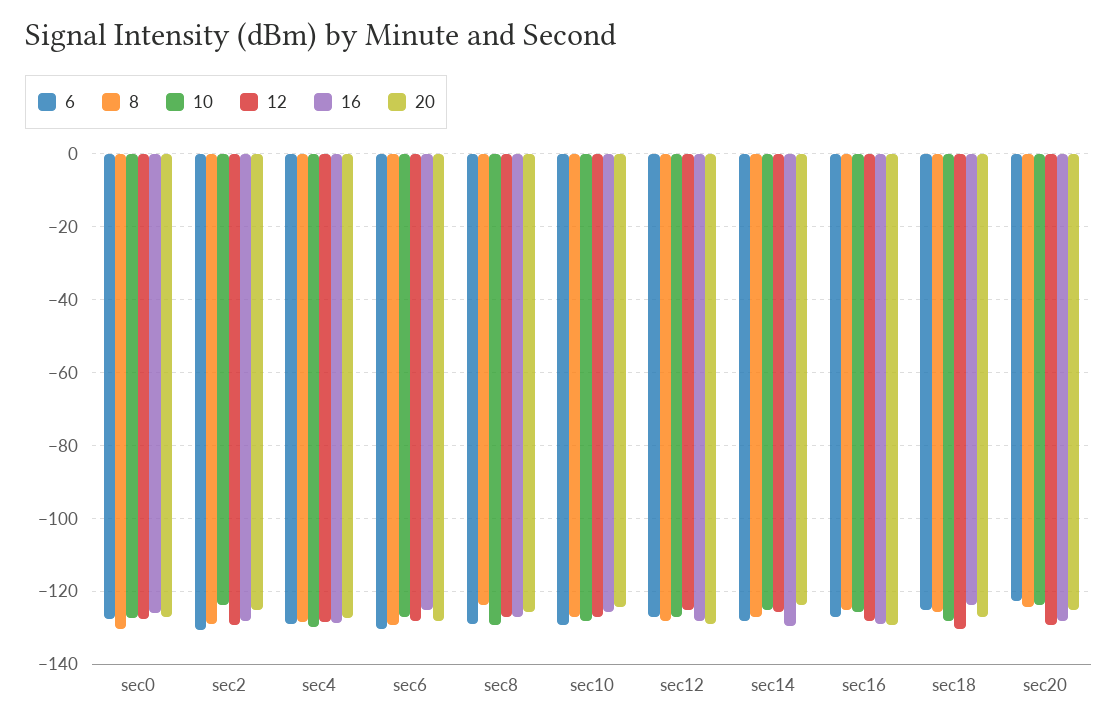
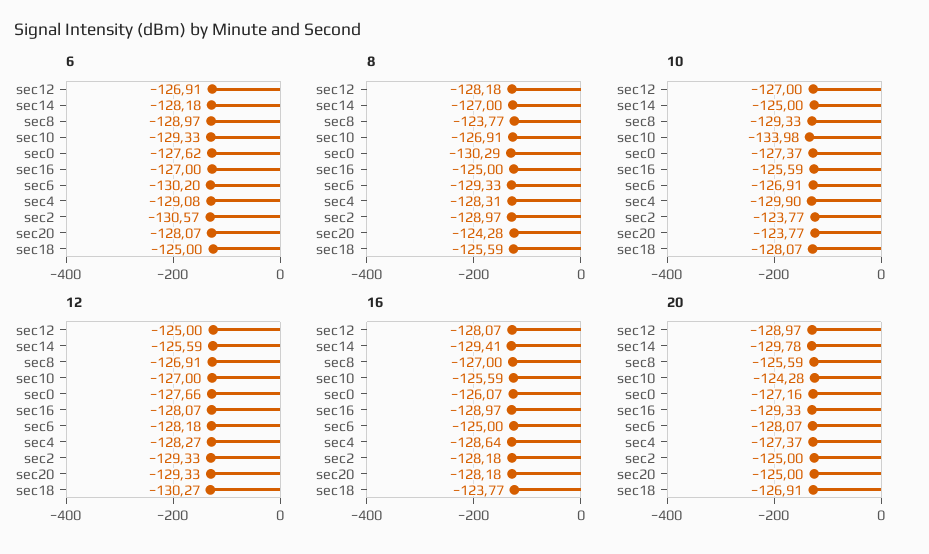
  {
    "6": {
      "sec0": -127.62,
      "sec2": -130.57,
      "sec4": -129.08,
      "sec6": -130.2,
      "sec8": -128.97,
      "sec10": -129.33,
      "sec12": -126.91,
      "sec14": -128.18,
      "sec16": -127,
      "sec18": -125,
-     "sec20": -122
+     "sec20": -128.07
    },
    "8": {
      "sec0": -130.29,
      "sec2": -128.97,
      "sec4": -128.31,
      "sec6": -129.33,
      "sec8": -123.77,
      "sec10": -126.91,
      "sec12": -128.18,
      "sec14": -127,
      "sec16": -125,
      "sec18": -125.59,
      "sec20": -124.28
    },
    "10": {
      "sec0": -127.37,
      "sec2": -123.77,
      "sec4": -129.9,
      "sec6": -126.91,
      "sec8": -129.33,
-     "sec10": -128,
+     "sec10": -133.98,
      "sec12": -127,
      "sec14": -125,
      "sec16": -125.59,
      "sec18": -128.07,
      "sec20": -123.77
    },
    "12": {
      "sec0": -127.66,
      "sec2": -129.33,
      "sec4": -128.27,
      "sec6": -128.18,
      "sec8": -126.91,
      "sec10": -127,
      "sec12": -125,
      "sec14": -125.59,
      "sec16": -128.07,
      "sec18": -130.27,
      "sec20": -129.33
    },
    "16": {
      "sec0": -126.07,
      "sec2": -128.18,
      "sec4": -128.64,
      "sec6": -125,
      "sec8": -127,
      "sec10": -125.59,
      "sec12": -128.07,
      "sec14": -129.41,
      "sec16": -128.97,
      "sec18": -123.77,
      "sec20": -128.18
    },
    "20": {
      "sec0": -127.16,
      "sec2": -125,
      "sec4": -127.37,
      "sec6": -128.07,
      "sec8": -125.59,
      "sec10": -124.28,
      "sec12": -128.97,
-     "sec14": -124,
+     "sec14": -129.78,
      "sec16": -129.33,
      "sec18": -126.91,
      "sec20": -125
    }
  }

